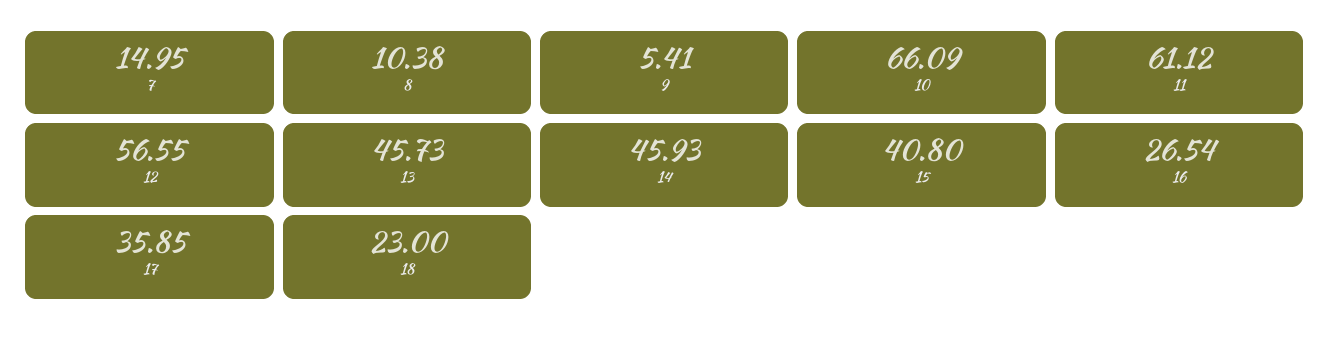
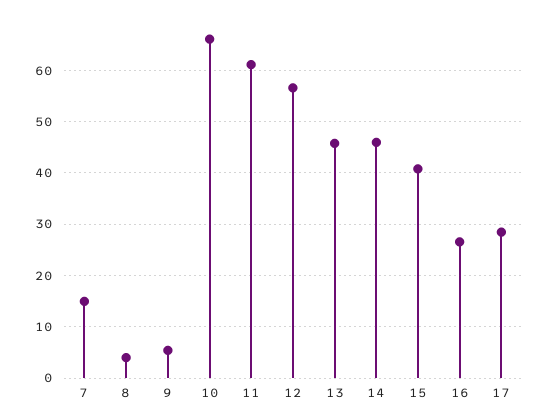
  {
    "7": 14.95,
-   "8": 10.38,
+   "8": 4,
    "9": 5.41,
    "10": 66.09,
    "11": 61.12,
    "12": 56.55,
    "13": 45.73,
    "14": 45.93,
    "15": 40.8,
    "16": 26.54,
-   "17": 35.85,
+   "17": 28
-   "18": 23
  }

